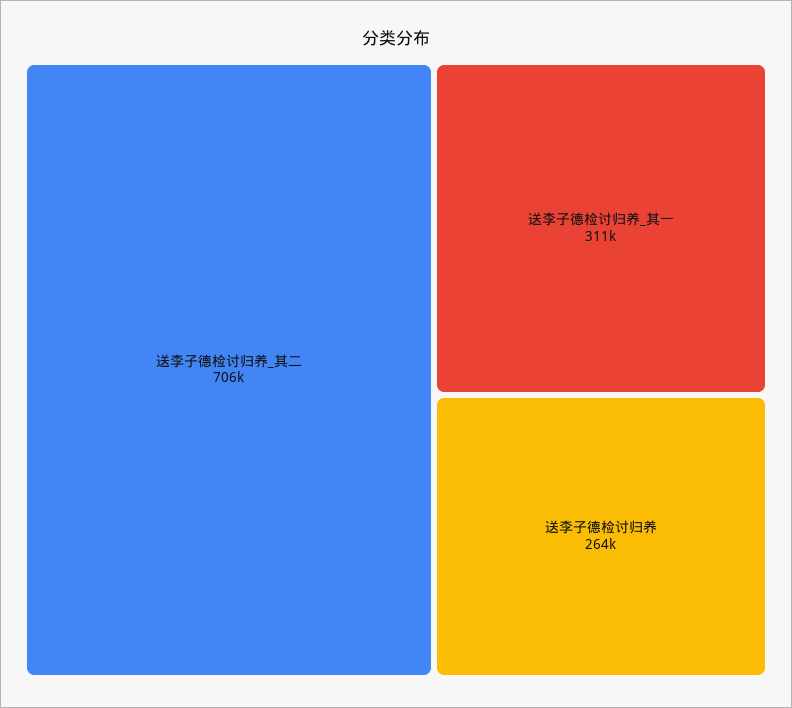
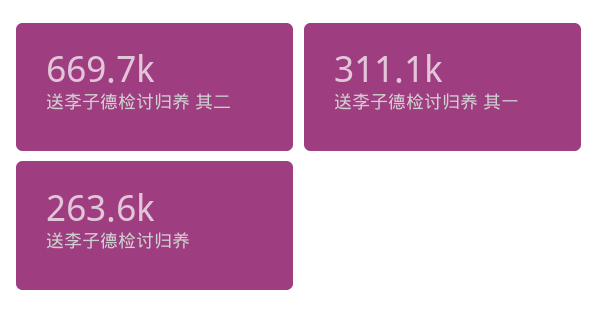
  {
-   "送李子德检讨归养_其二": 706000,
+   "送李子德检讨归养_其二": 669700,
    "送李子德检讨归养_其一": 311100,
    "送李子德检讨归养": 263600
  }

